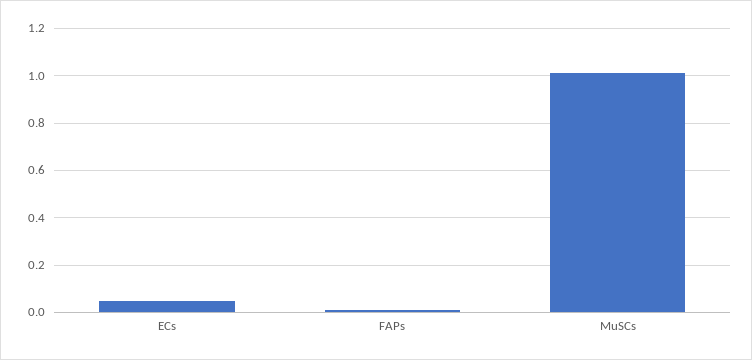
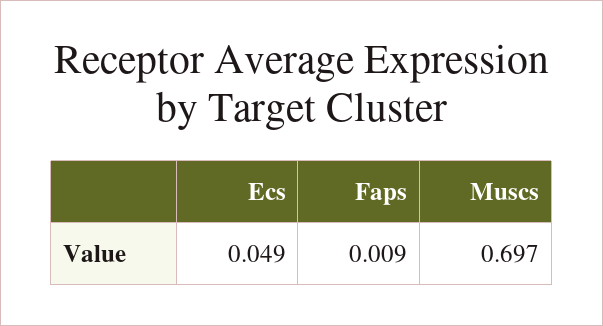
  {
    "ECs": 0.049,
    "FAPs": 0.009,
-   "MuSCs": 1
+   "MuSCs": 0.697
  }

